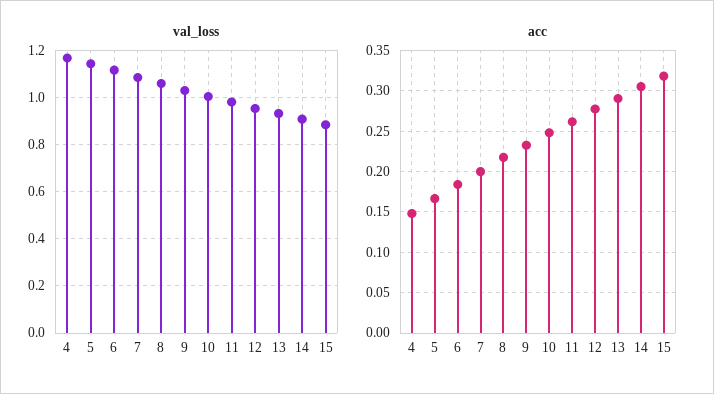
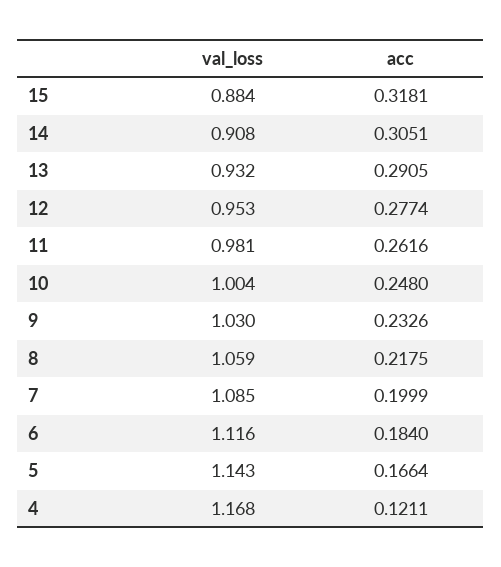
  {
    "val_loss": {
      "4": 1.168,
      "5": 1.143,
      "6": 1.116,
      "7": 1.085,
      "8": 1.059,
      "9": 1.03,
      "10": 1.004,
      "11": 0.981,
      "12": 0.953,
      "13": 0.932,
      "14": 0.908,
      "15": 0.884
    },
    "acc": {
-     "4": 0.15,
+     "4": 0.1211,
      "5": 0.1664,
      "6": 0.184,
      "7": 0.1999,
      "8": 0.2175,
      "9": 0.2326,
      "10": 0.248,
      "11": 0.2616,
      "12": 0.2774,
      "13": 0.2905,
      "14": 0.3051,
      "15": 0.3181
    }
  }

